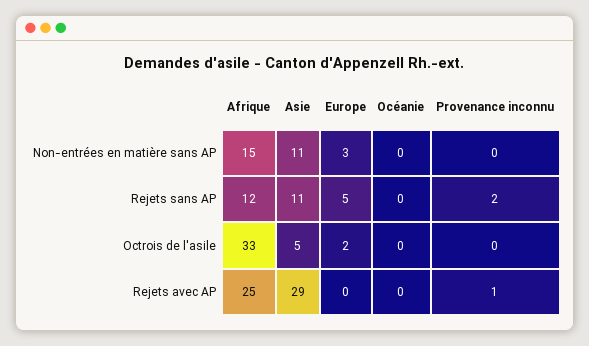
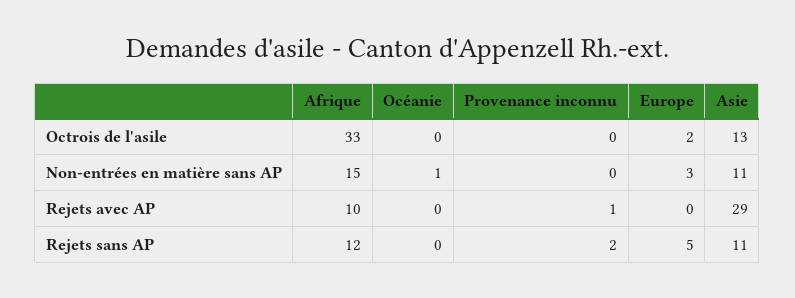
  {
    "Afrique": {
      "Non-entrées en matière sans AP": 15,
      "Rejets sans AP": 12,
      "Octrois de l'asile": 33,
-     "Rejets avec AP": 25
+     "Rejets avec AP": 10
    },
    "Asie": {
      "Non-entrées en matière sans AP": 11,
      "Rejets sans AP": 11,
-     "Octrois de l'asile": 5,
+     "Octrois de l'asile": 13,
      "Rejets avec AP": 29
    },
    "Europe": {
      "Non-entrées en matière sans AP": 3,
      "Rejets sans AP": 5,
      "Octrois de l'asile": 2,
      "Rejets avec AP": 0
    },
    "Océanie": {
-     "Non-entrées en matière sans AP": 0,
+     "Non-entrées en matière sans AP": 1,
      "Rejets sans AP": 0,
      "Octrois de l'asile": 0,
      "Rejets avec AP": 0
    },
    "Provenance inconnu": {
      "Non-entrées en matière sans AP": 0,
      "Rejets sans AP": 2,
      "Octrois de l'asile": 0,
      "Rejets avec AP": 1
    }
  }

